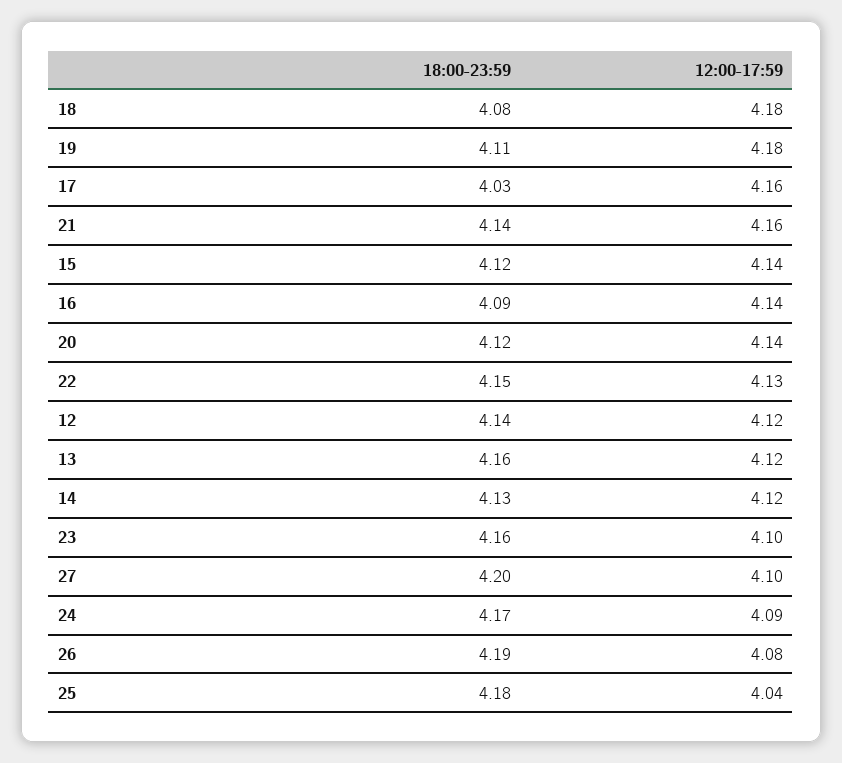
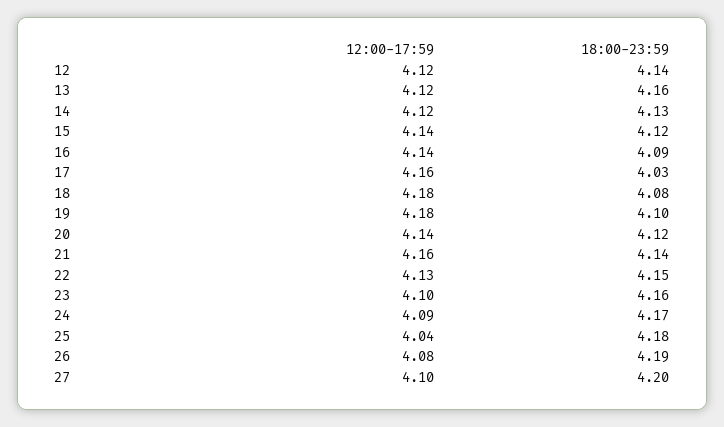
  {
    "18:00-23:59": {
      "18": 4.08,
-     "19": 4.11,
+     "19": 4.1,
      "17": 4.03,
      "21": 4.14,
      "15": 4.12,
      "16": 4.09,
      "20": 4.12,
      "22": 4.15,
      "12": 4.14,
      "13": 4.16,
      "14": 4.13,
      "23": 4.16,
      "27": 4.2,
      "24": 4.17,
      "26": 4.19,
      "25": 4.18
    },
    "12:00-17:59": {
      "18": 4.18,
      "19": 4.18,
      "17": 4.16,
      "21": 4.16,
      "15": 4.14,
      "16": 4.14,
      "20": 4.14,
      "22": 4.13,
      "12": 4.12,
      "13": 4.12,
      "14": 4.12,
      "23": 4.1,
      "27": 4.1,
      "24": 4.09,
      "26": 4.08,
      "25": 4.04
    }
  }

